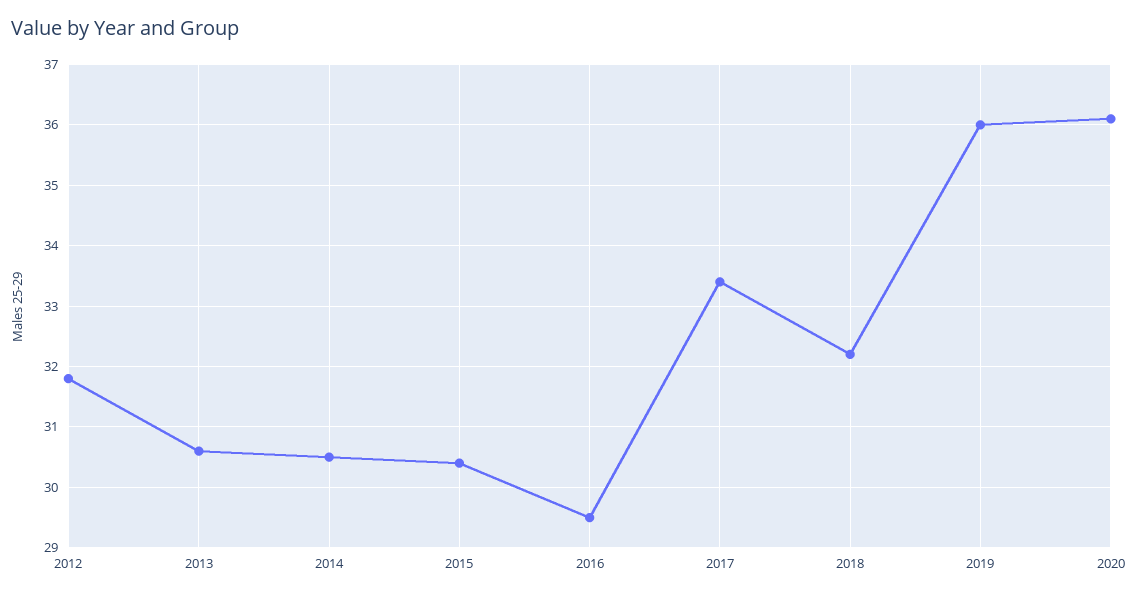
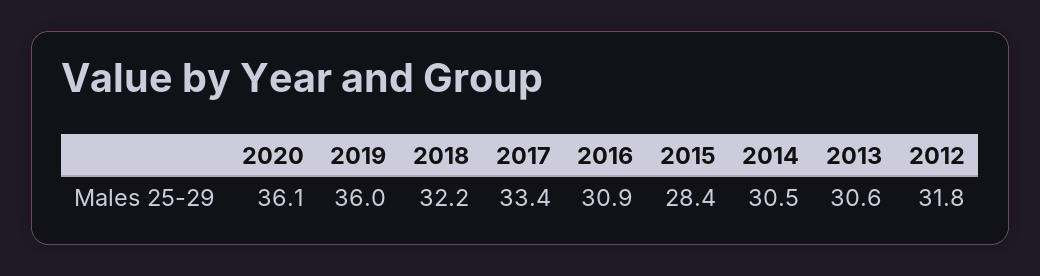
  {
    "2012": 31.8,
    "2013": 30.6,
    "2014": 30.5,
-   "2015": 30.4,
+   "2015": 28.4,
-   "2016": 29.5,
+   "2016": 30.9,
    "2017": 33.4,
    "2018": 32.2,
    "2019": 36,
    "2020": 36.1
  }

